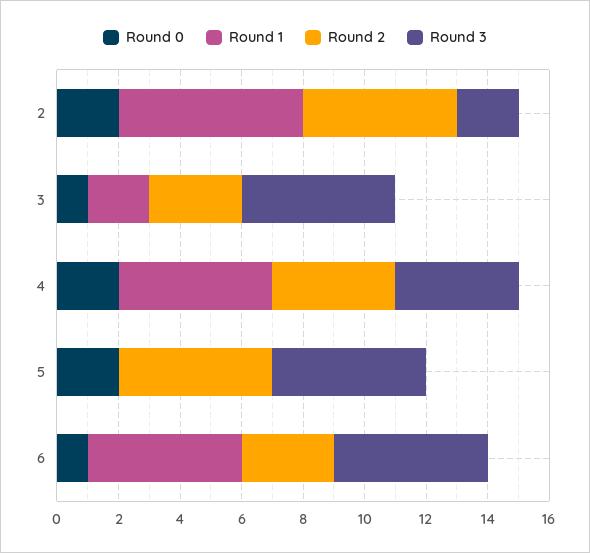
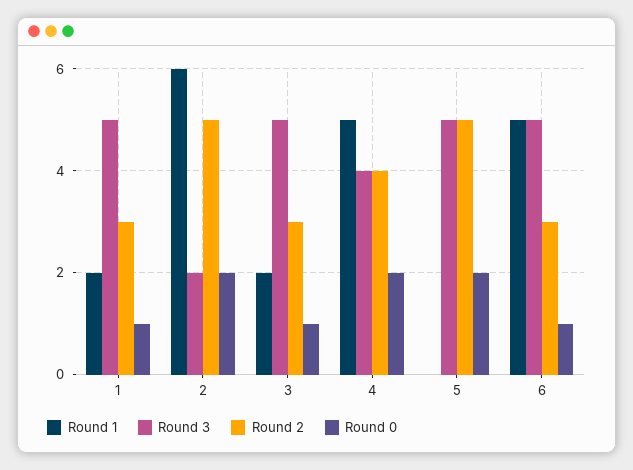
  {
    "Round 0": {
      "2": 2,
      "3": 1,
      "4": 2,
      "5": 2,
-     "6": 1
+     "6": 1,
+     "1": 1
    },
    "Round 1": {
      "2": 6,
      "3": 2,
      "4": 5,
      "5": 0,
-     "6": 5
+     "6": 5,
+     "1": 2
    },
    "Round 2": {
      "2": 5,
      "3": 3,
      "4": 4,
      "5": 5,
-     "6": 3
+     "6": 3,
+     "1": 3
    },
    "Round 3": {
      "2": 2,
      "3": 5,
      "4": 4,
      "5": 5,
-     "6": 5
+     "6": 5,
+     "1": 5
    }
  }

